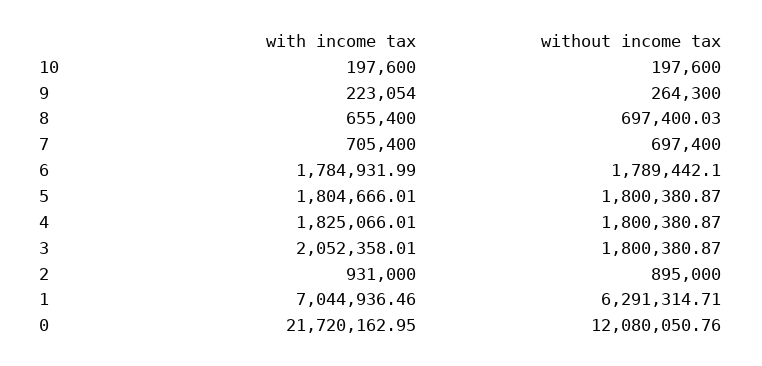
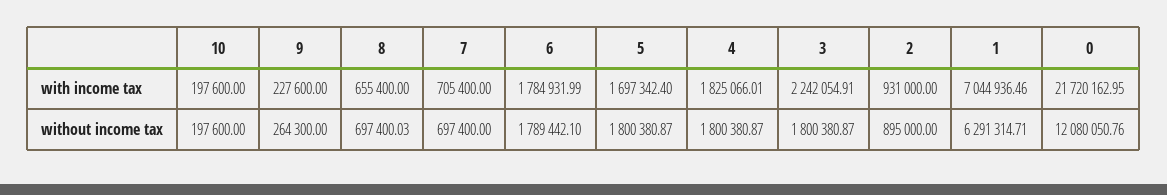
  {
    "with income tax": {
      "10": 197600,
-     "9": 223054,
+     "9": 227600,
      "8": 655400,
      "7": 705400,
      "6": 1784931.99,
-     "5": 1804666.01,
+     "5": 1697342.4,
      "4": 1825066.01,
-     "3": 2052358.01,
+     "3": 2242054.91,
      "2": 931000,
      "1": 7044936.46,
      "0": 21720162.95
    },
    "without income tax": {
      "10": 197600,
      "9": 264300,
      "8": 697400.03,
      "7": 697400,
      "6": 1789442.1,
      "5": 1800380.87,
      "4": 1800380.87,
      "3": 1800380.87,
      "2": 895000,
      "1": 6291314.71,
      "0": 12080050.76
    }
  }

